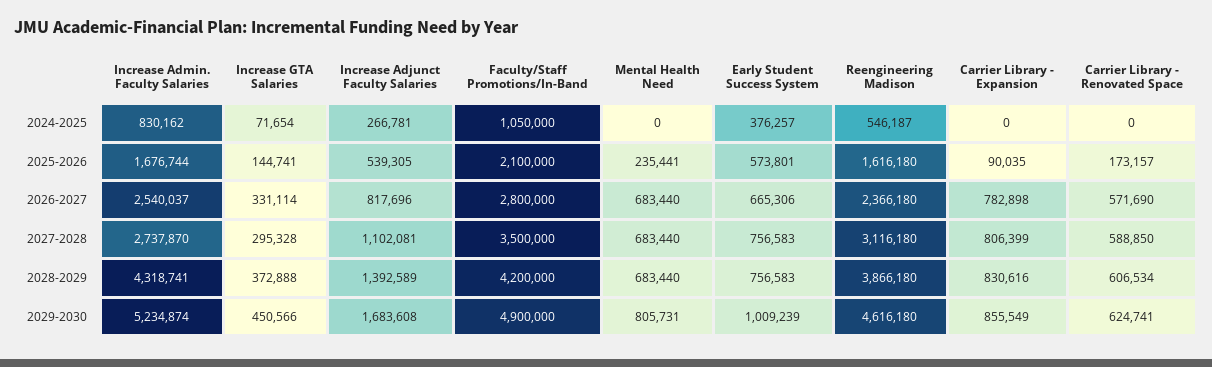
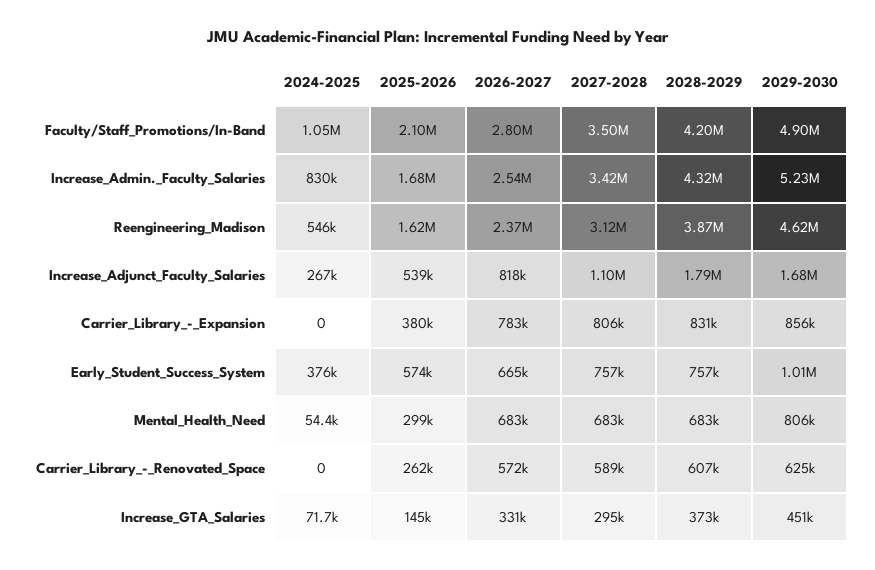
  {
    "Increase Admin. Faculty Salaries": {
      "2024-2025": 830162,
      "2025-2026": 1676744,
      "2026-2027": 2540037,
-     "2027-2028": 2737870,
+     "2027-2028": 3420000,
      "2028-2029": 4318741,
      "2029-2030": 5234874
    },
    "Increase GTA Salaries": {
      "2024-2025": 71654,
      "2025-2026": 144741,
      "2026-2027": 331114,
      "2027-2028": 295328,
      "2028-2029": 372888,
      "2029-2030": 450566
    },
    "Increase Adjunct Faculty Salaries": {
      "2024-2025": 266781,
      "2025-2026": 539305,
      "2026-2027": 817696,
      "2027-2028": 1102081,
-     "2028-2029": 1392589,
+     "2028-2029": 1790000,
      "2029-2030": 1683608
    },
    "Faculty/Staff Promotions/In-Band": {
      "2024-2025": 1050000,
      "2025-2026": 2100000,
      "2026-2027": 2800000,
      "2027-2028": 3500000,
      "2028-2029": 4200000,
      "2029-2030": 4900000
    },
    "Mental Health Need": {
-     "2024-2025": 0,
+     "2024-2025": 54400,
-     "2025-2026": 235441,
+     "2025-2026": 299000,
      "2026-2027": 683440,
      "2027-2028": 683440,
      "2028-2029": 683440,
      "2029-2030": 805731
    },
    "Early Student Success System": {
      "2024-2025": 376257,
      "2025-2026": 573801,
      "2026-2027": 665306,
      "2027-2028": 756583,
      "2028-2029": 756583,
      "2029-2030": 1009239
    },
    "Reengineering Madison": {
      "2024-2025": 546187,
      "2025-2026": 1616180,
      "2026-2027": 2366180,
      "2027-2028": 3116180,
      "2028-2029": 3866180,
      "2029-2030": 4616180
    },
    "Carrier Library - Expansion": {
      "2024-2025": 0,
-     "2025-2026": 90035,
+     "2025-2026": 380000,
      "2026-2027": 782898,
      "2027-2028": 806399,
      "2028-2029": 830616,
      "2029-2030": 855549
    },
    "Carrier Library - Renovated Space": {
      "2024-2025": 0,
-     "2025-2026": 173157,
+     "2025-2026": 262000,
      "2026-2027": 571690,
      "2027-2028": 588850,
      "2028-2029": 606534,
      "2029-2030": 624741
    }
  }

